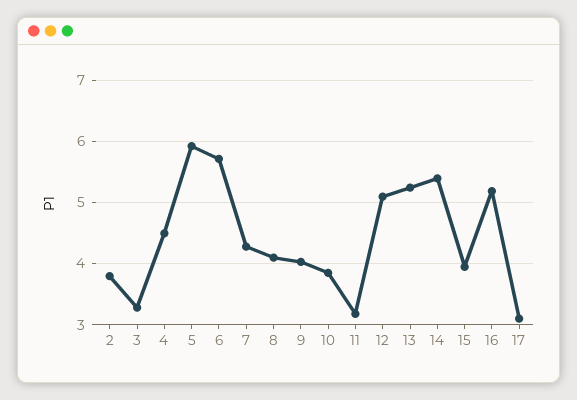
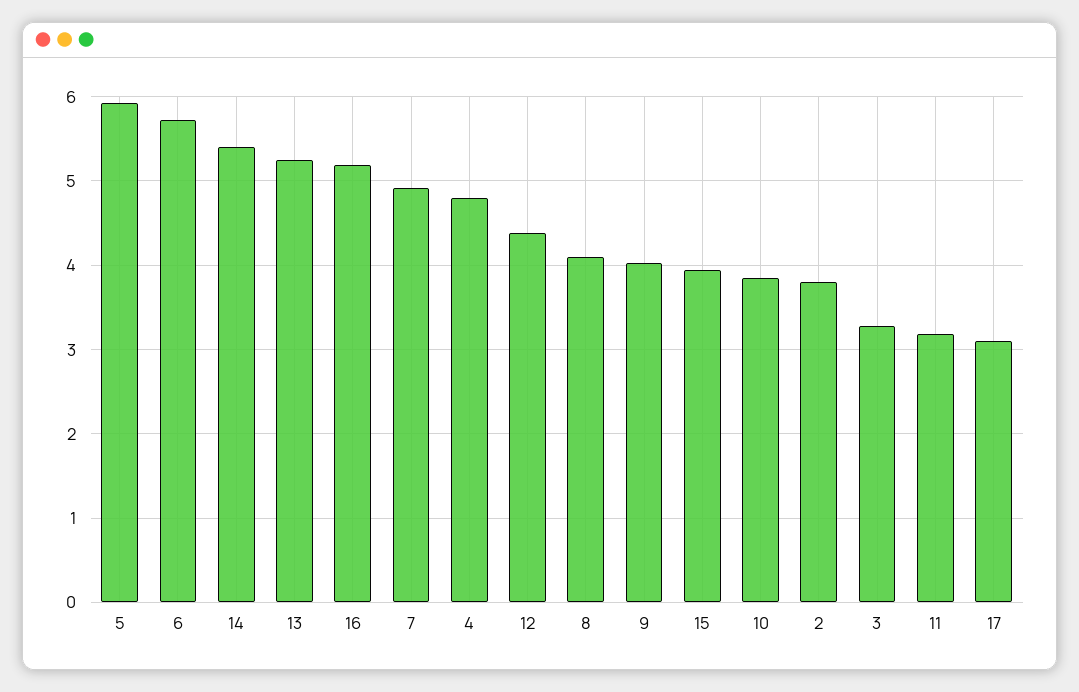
  {
    "2": 3.8,
    "3": 3.3,
-   "4": 4.5,
+   "4": 4.8,
    "5": 5.9,
    "6": 5.7,
-   "7": 4.3,
+   "7": 4.9,
    "8": 4.1,
    "9": 4,
    "10": 3.9,
    "11": 3.2,
-   "12": 5.1,
+   "12": 4.4,
    "13": 5.3,
    "14": 5.4,
    "15": 4,
    "16": 5.2,
    "17": 3.1
  }

